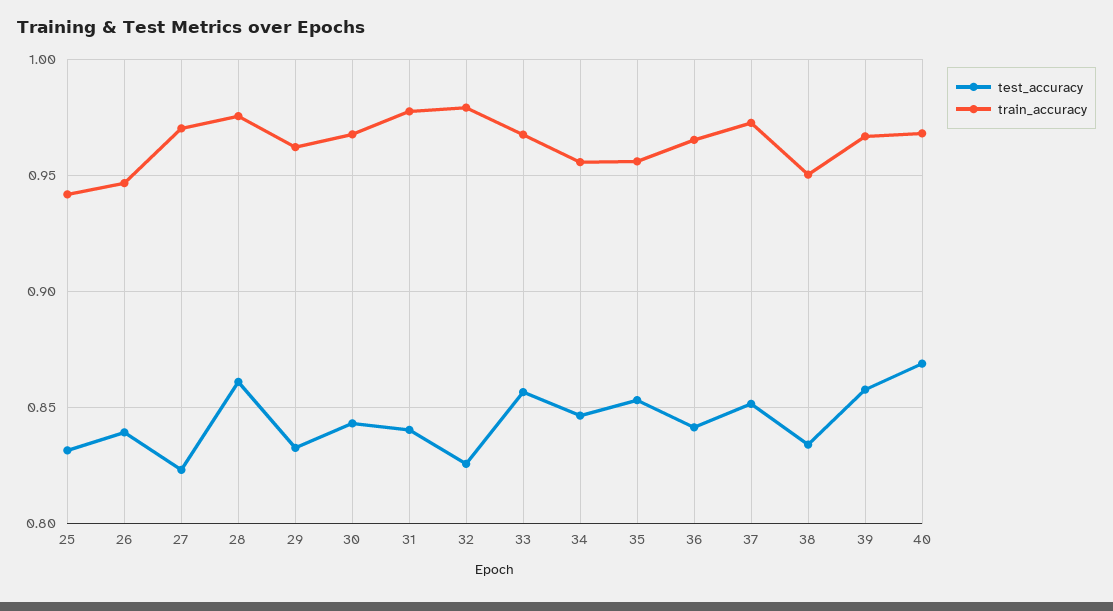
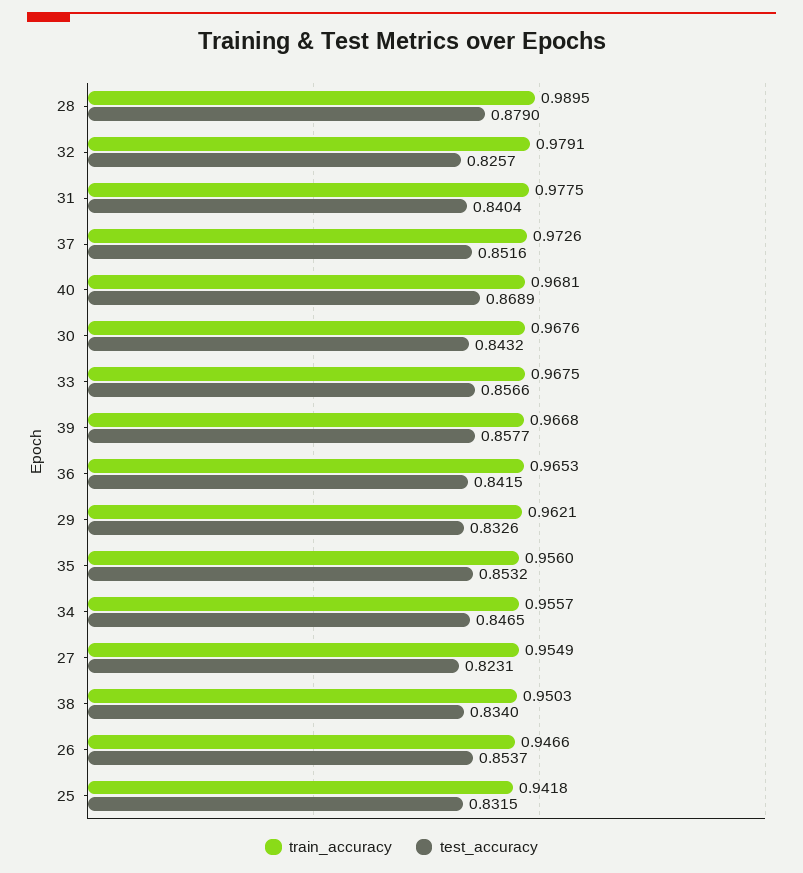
  {
    "test_accuracy": {
      "25": 0.8315,
-     "26": 0.84,
+     "26": 0.8537,
      "27": 0.8231,
-     "28": 0.86,
+     "28": 0.879,
      "29": 0.8326,
      "30": 0.8432,
      "31": 0.8404,
      "32": 0.8257,
      "33": 0.8566,
      "34": 0.8465,
      "35": 0.8532,
      "36": 0.8415,
      "37": 0.8516,
      "38": 0.834,
      "39": 0.8577,
      "40": 0.8689
    },
    "train_accuracy": {
      "25": 0.9418,
      "26": 0.9466,
-     "27": 0.97,
+     "27": 0.9549,
-     "28": 0.975,
+     "28": 0.9895,
      "29": 0.9621,
      "30": 0.9676,
      "31": 0.9775,
      "32": 0.9791,
      "33": 0.9675,
      "34": 0.9557,
      "35": 0.956,
      "36": 0.9653,
      "37": 0.9726,
      "38": 0.9503,
      "39": 0.9668,
      "40": 0.9681
    }
  }

